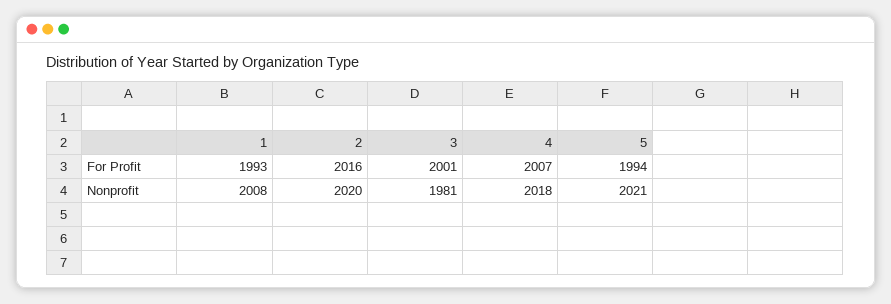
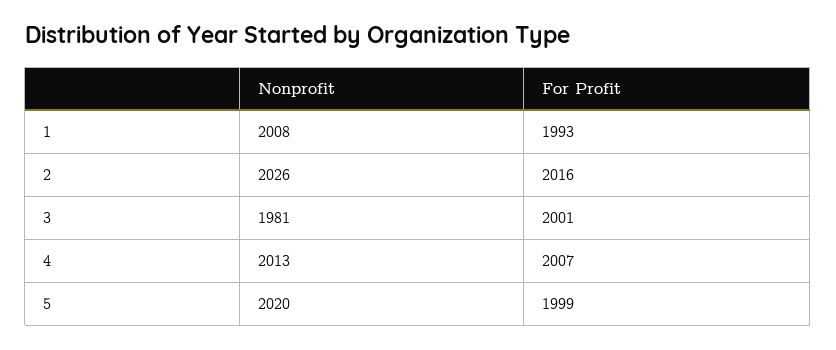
  {
    "1": {
      "For Profit": 1993,
      "Nonprofit": 2008
    },
    "2": {
      "For Profit": 2016,
-     "Nonprofit": 2020
+     "Nonprofit": 2026
    },
    "3": {
      "For Profit": 2001,
      "Nonprofit": 1981
    },
    "4": {
      "For Profit": 2007,
-     "Nonprofit": 2018
+     "Nonprofit": 2013
    },
    "5": {
-     "For Profit": 1994,
+     "For Profit": 1999,
-     "Nonprofit": 2021
+     "Nonprofit": 2020
    }
  }

